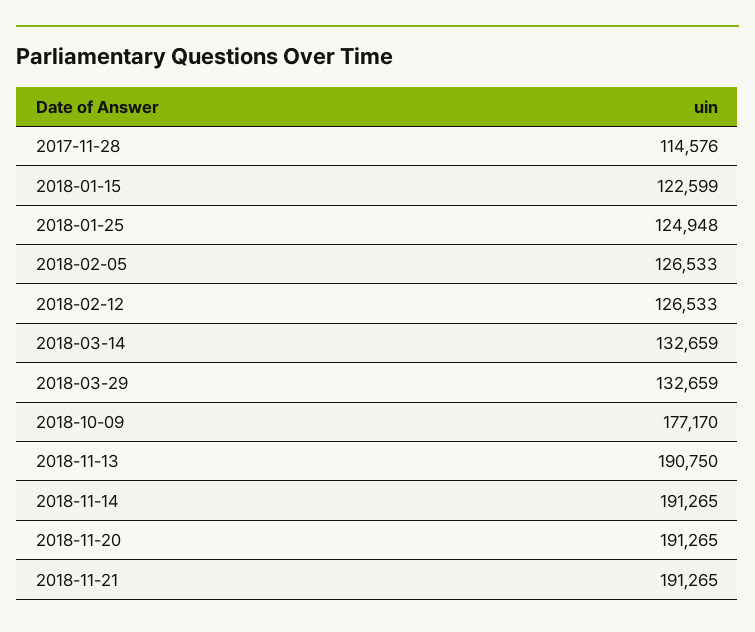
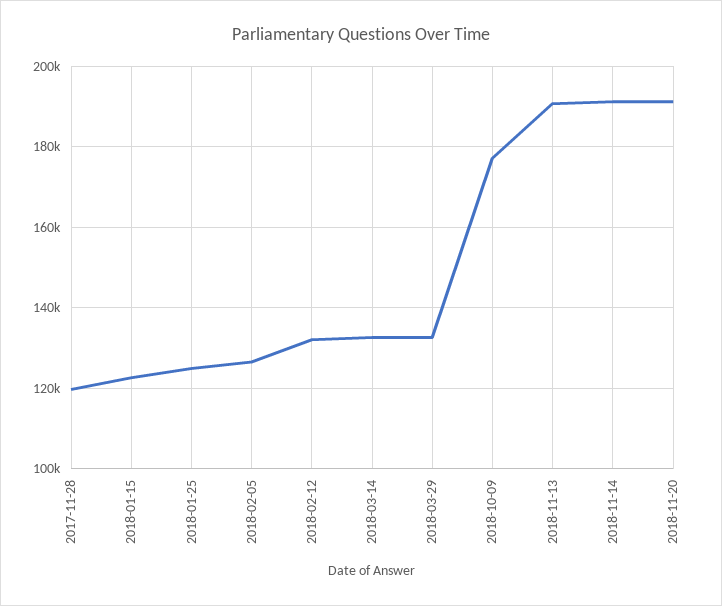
  {
-   "2017-11-28": 114576,
+   "2017-11-28": 120000,
    "2018-01-15": 122599,
    "2018-01-25": 124948,
    "2018-02-05": 126533,
-   "2018-02-12": 126533,
+   "2018-02-12": 132000,
    "2018-03-14": 132659,
    "2018-03-29": 132659,
    "2018-10-09": 177170,
    "2018-11-13": 190750,
    "2018-11-14": 191265,
-   "2018-11-20": 191265,
+   "2018-11-20": 191265
-   "2018-11-21": 191265
  }

